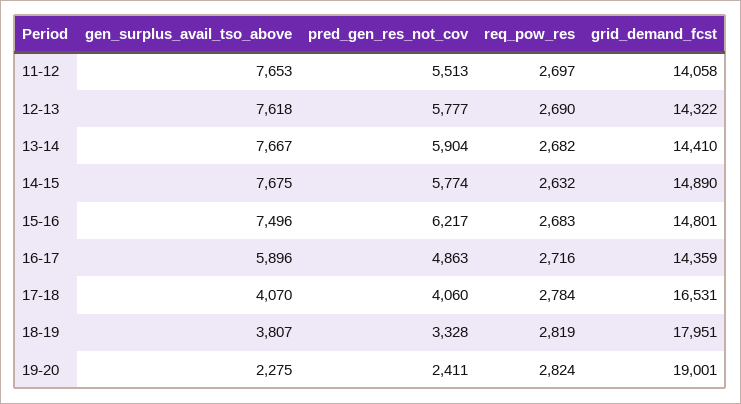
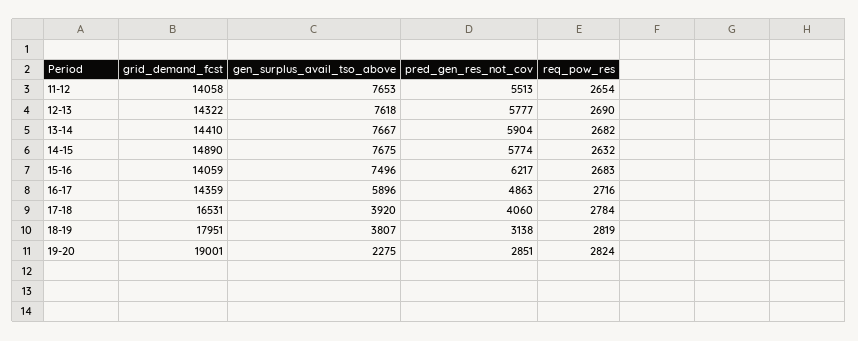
  {
    "gen_surplus_avail_tso_above": {
      "11-12": 7653,
      "12-13": 7618,
      "13-14": 7667,
      "14-15": 7675,
      "15-16": 7496,
      "16-17": 5896,
-     "17-18": 4070,
+     "17-18": 3920,
      "18-19": 3807,
      "19-20": 2275
    },
    "pred_gen_res_not_cov": {
      "11-12": 5513,
      "12-13": 5777,
      "13-14": 5904,
      "14-15": 5774,
      "15-16": 6217,
      "16-17": 4863,
      "17-18": 4060,
-     "18-19": 3328,
+     "18-19": 3138,
-     "19-20": 2411
+     "19-20": 2851
    },
    "req_pow_res": {
-     "11-12": 2697,
+     "11-12": 2654,
      "12-13": 2690,
      "13-14": 2682,
      "14-15": 2632,
      "15-16": 2683,
      "16-17": 2716,
      "17-18": 2784,
      "18-19": 2819,
      "19-20": 2824
    },
    "grid_demand_fcst": {
      "11-12": 14058,
      "12-13": 14322,
      "13-14": 14410,
      "14-15": 14890,
-     "15-16": 14801,
+     "15-16": 14059,
      "16-17": 14359,
      "17-18": 16531,
      "18-19": 17951,
      "19-20": 19001
    }
  }

